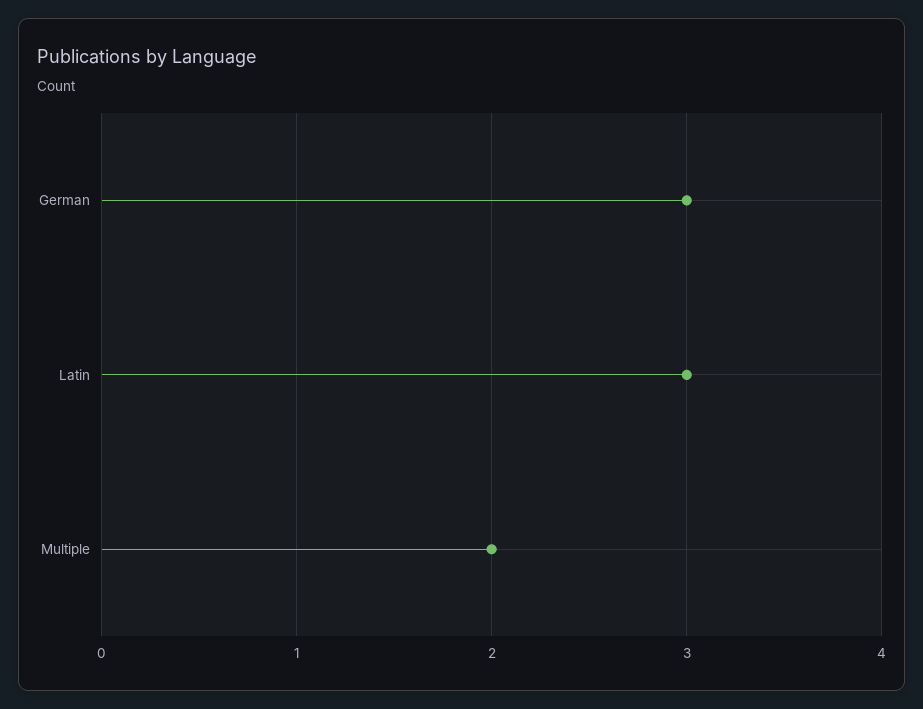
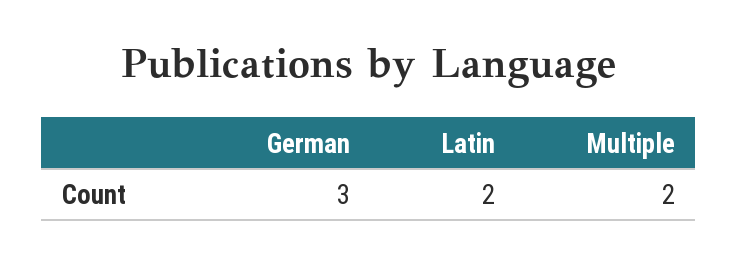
  {
    "German": 3,
-   "Latin": 3,
+   "Latin": 2,
    "Multiple": 2
  }

